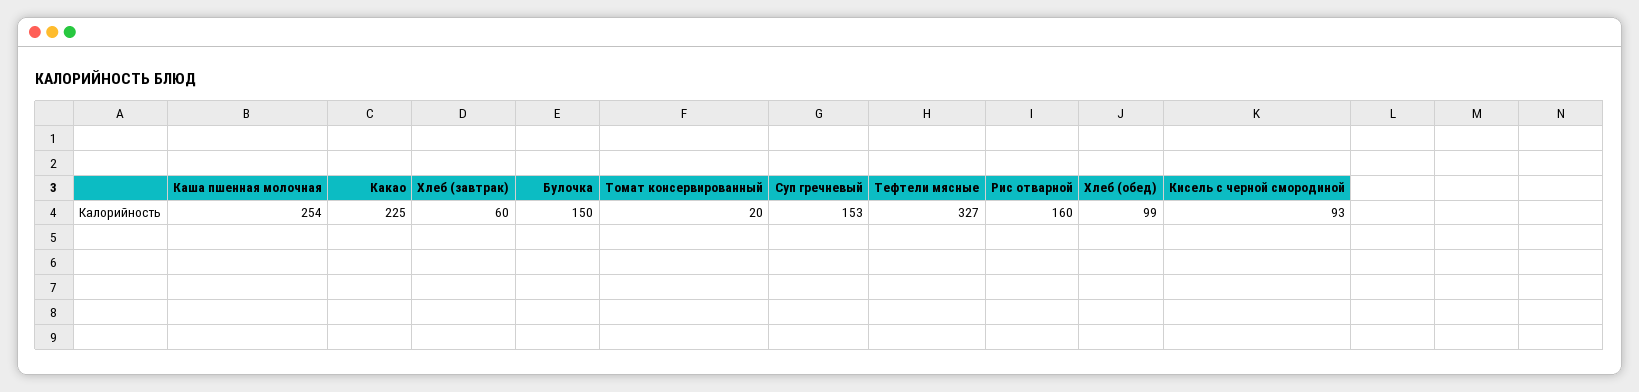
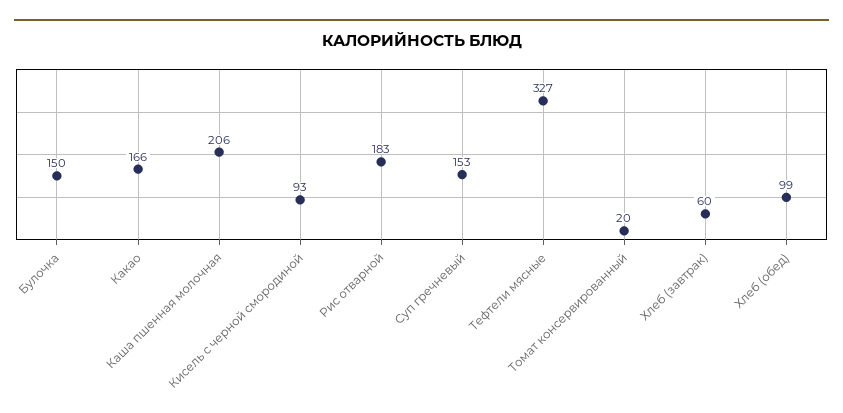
  {
-   "Каша пшенная молочная": 254,
+   "Каша пшенная молочная": 206,
-   "Какао": 225,
+   "Какао": 166,
    "Хлеб (завтрак)": 60,
    "Булочка": 150,
    "Томат консервированный": 20,
    "Суп гречневый": 153,
    "Тефтели мясные": 327,
-   "Рис отварной": 160,
+   "Рис отварной": 183,
    "Хлеб (обед)": 99,
    "Кисель с черной смородиной": 93
  }

